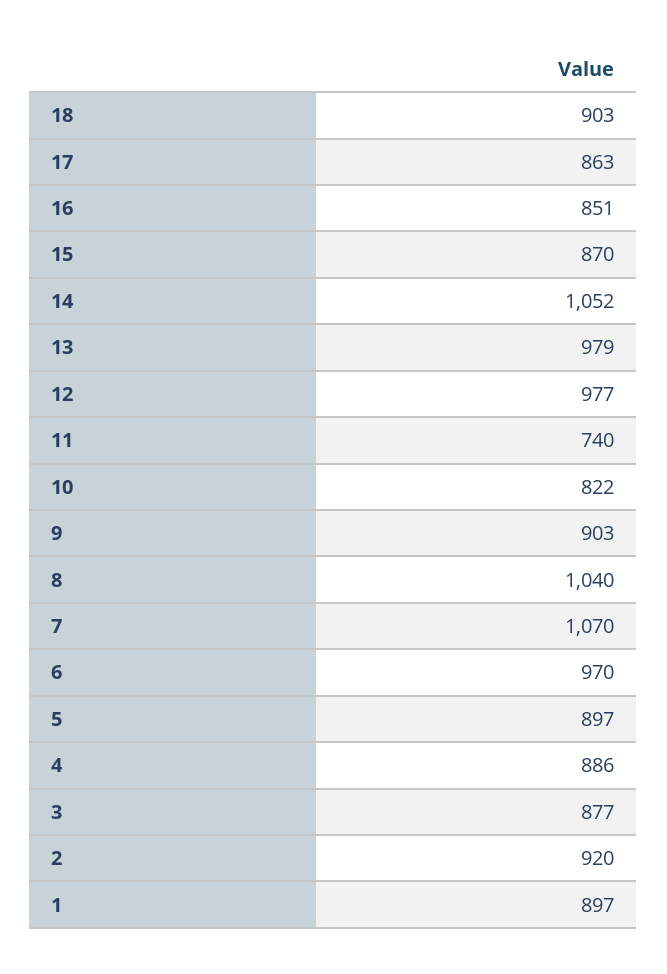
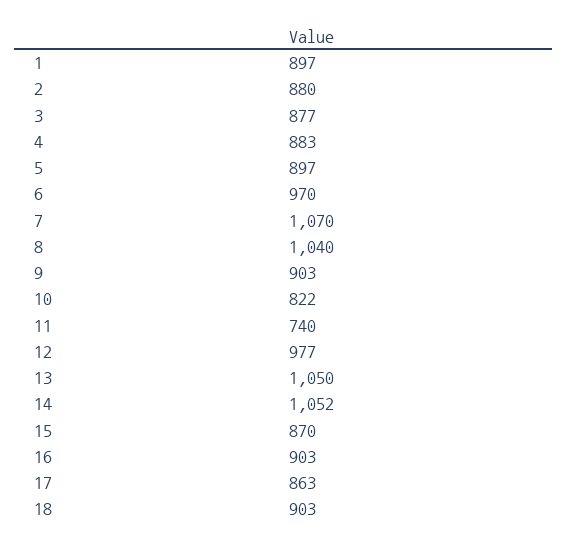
  {
    "18": 903,
    "17": 863,
-   "16": 851,
+   "16": 903,
    "15": 870,
    "14": 1052,
-   "13": 979,
+   "13": 1050,
    "12": 977,
    "11": 740,
    "10": 822,
    "9": 903,
    "8": 1040,
    "7": 1070,
    "6": 970,
    "5": 897,
-   "4": 886,
+   "4": 883,
    "3": 877,
-   "2": 920,
+   "2": 880,
    "1": 897
  }

